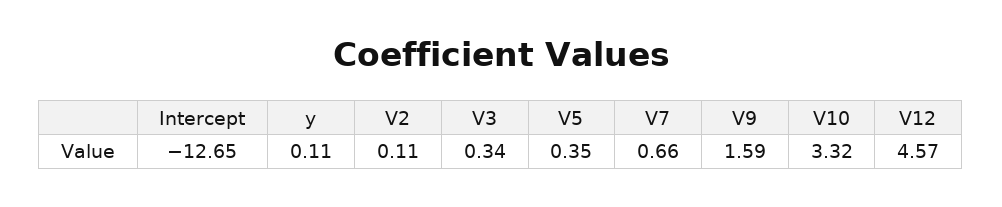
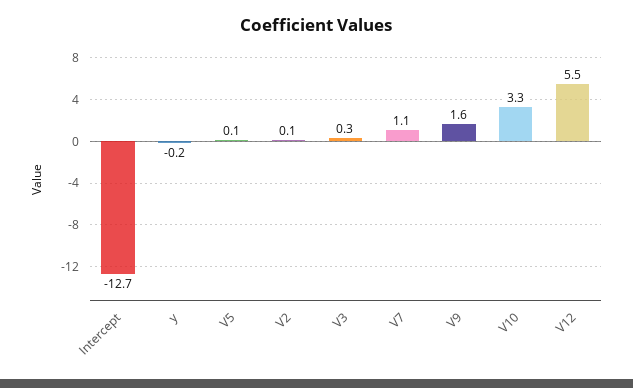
  {
    "Intercept": -12.65,
-   "y": 0.11,
+   "y": -0.2,
    "V2": 0.11,
    "V3": 0.34,
-   "V5": 0.35,
+   "V5": 0.1,
-   "V7": 0.66,
+   "V7": 1.1,
    "V9": 1.59,
    "V10": 3.32,
-   "V12": 4.57
+   "V12": 5.5
  }

